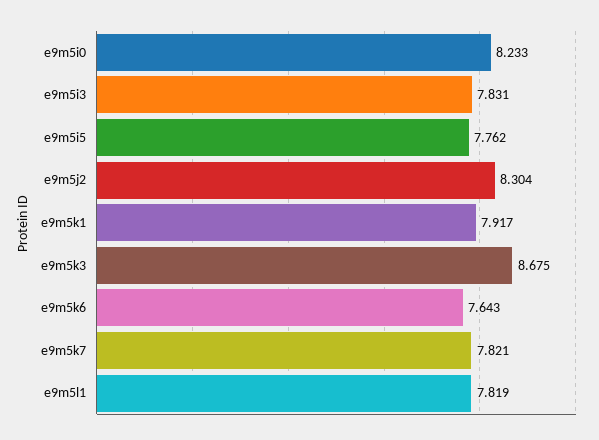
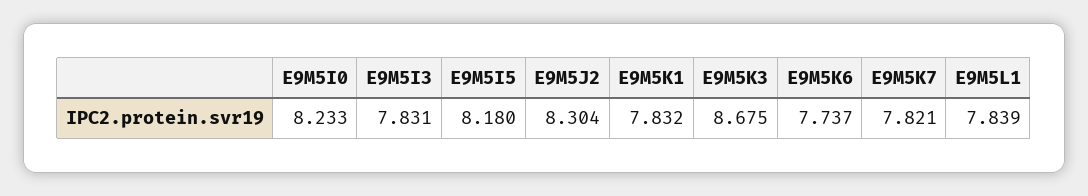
  {
    "e9m5i0": 8.233,
    "e9m5i3": 7.831,
-   "e9m5i5": 7.762,
+   "e9m5i5": 8.18,
    "e9m5j2": 8.304,
-   "e9m5k1": 7.917,
+   "e9m5k1": 7.832,
    "e9m5k3": 8.675,
-   "e9m5k6": 7.643,
+   "e9m5k6": 7.737,
    "e9m5k7": 7.821,
-   "e9m5l1": 7.819
+   "e9m5l1": 7.839
  }

